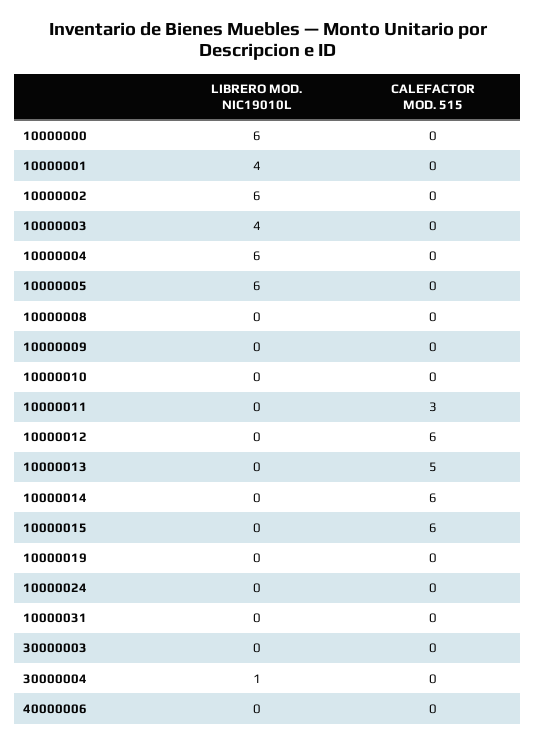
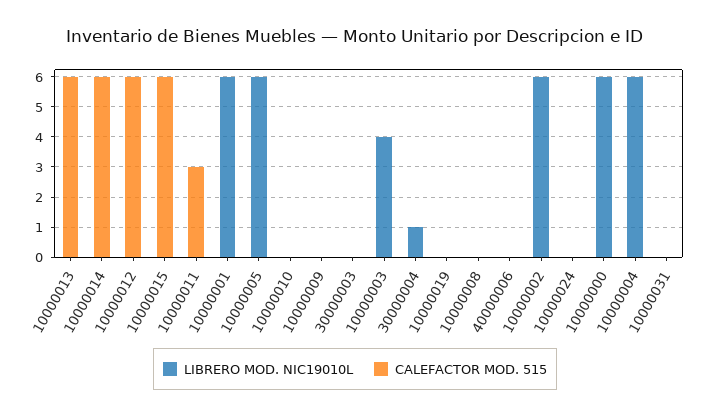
  {
    "LIBRERO MOD. NIC19010L": {
      "10000000": 6,
-     "10000001": 4,
+     "10000001": 6,
      "10000002": 6,
      "10000003": 4,
      "10000004": 6,
      "10000005": 6,
      "10000008": 0,
      "10000009": 0,
      "10000010": 0,
      "10000011": 0,
      "10000012": 0,
      "10000013": 0,
      "10000014": 0,
      "10000015": 0,
      "10000019": 0,
      "10000024": 0,
      "10000031": 0,
      "30000003": 0,
      "30000004": 1,
      "40000006": 0
    },
    "CALEFACTOR MOD. 515": {
      "10000000": 0,
      "10000001": 0,
      "10000002": 0,
      "10000003": 0,
      "10000004": 0,
      "10000005": 0,
      "10000008": 0,
      "10000009": 0,
      "10000010": 0,
      "10000011": 3,
      "10000012": 6,
-     "10000013": 5,
+     "10000013": 6,
      "10000014": 6,
      "10000015": 6,
      "10000019": 0,
      "10000024": 0,
      "10000031": 0,
      "30000003": 0,
      "30000004": 0,
      "40000006": 0
    }
  }

